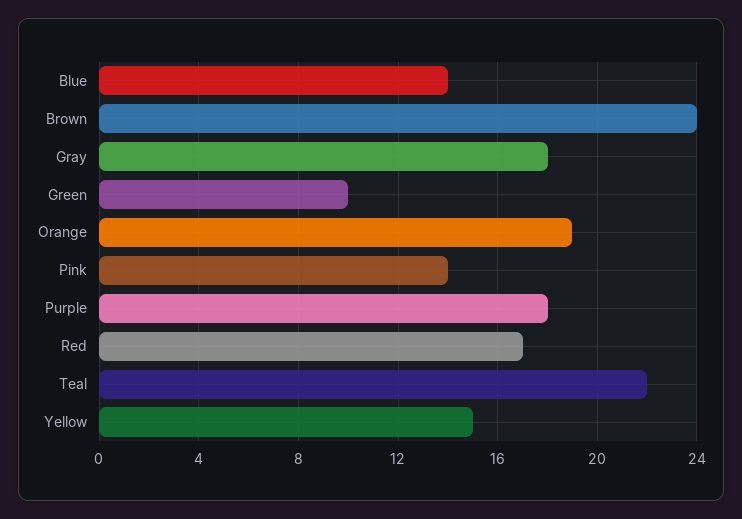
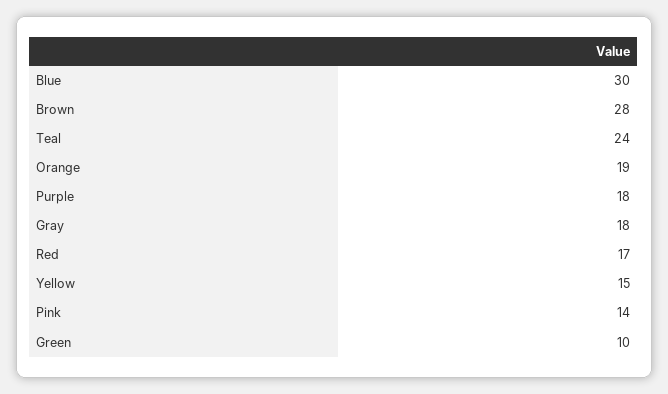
  {
-   "Blue": 14,
+   "Blue": 30,
-   "Brown": 24,
+   "Brown": 28,
    "Gray": 18,
    "Green": 10,
    "Orange": 19,
    "Pink": 14,
    "Purple": 18,
    "Red": 17,
-   "Teal": 22,
+   "Teal": 24,
    "Yellow": 15
  }

